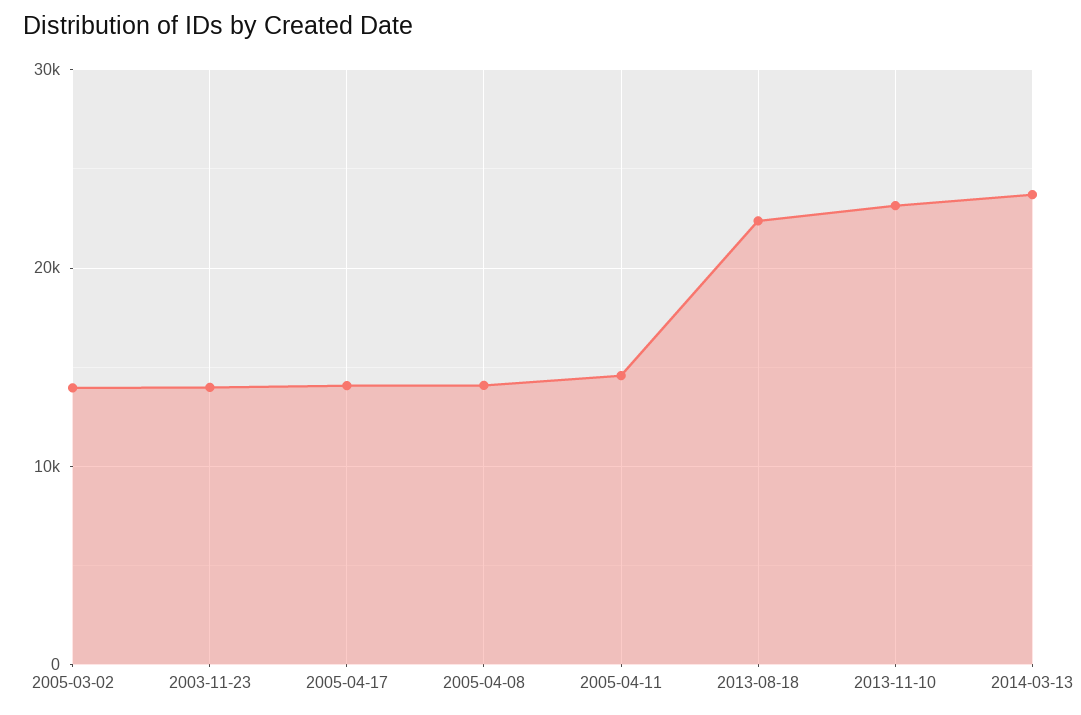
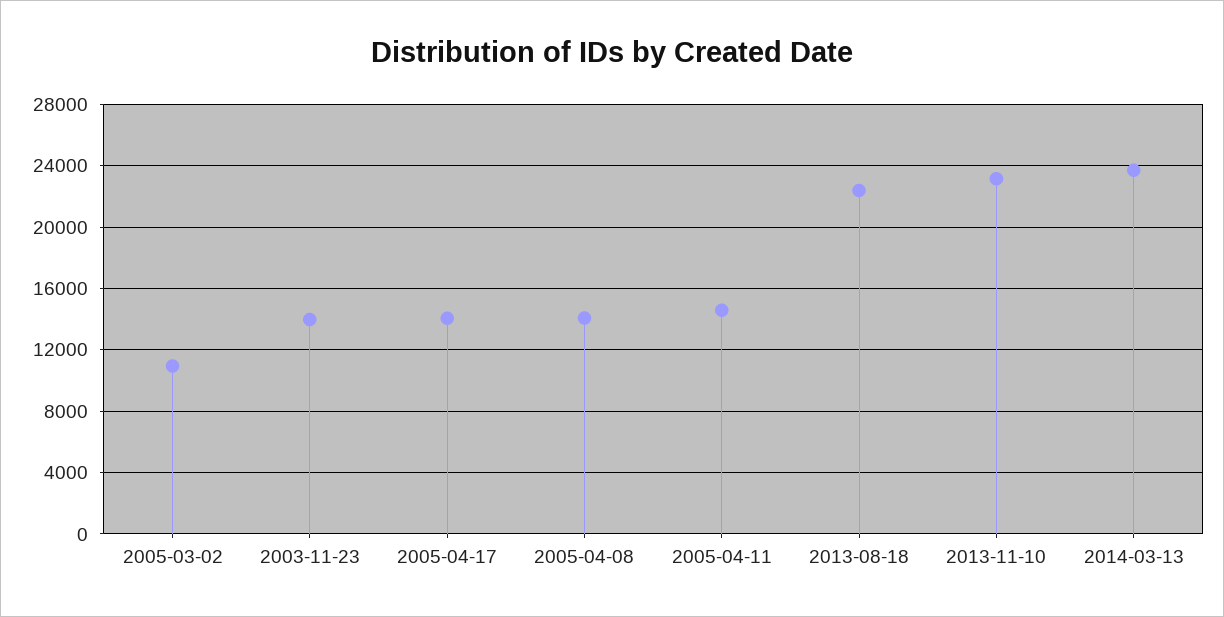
  {
-   "2005-03-02": 14000,
+   "2005-03-02": 11000,
    "2003-11-23": 14000,
    "2005-04-17": 14000,
    "2005-04-08": 14000,
    "2005-04-11": 14500,
    "2013-08-18": 22500,
    "2013-11-10": 23000,
    "2014-03-13": 23500
  }

